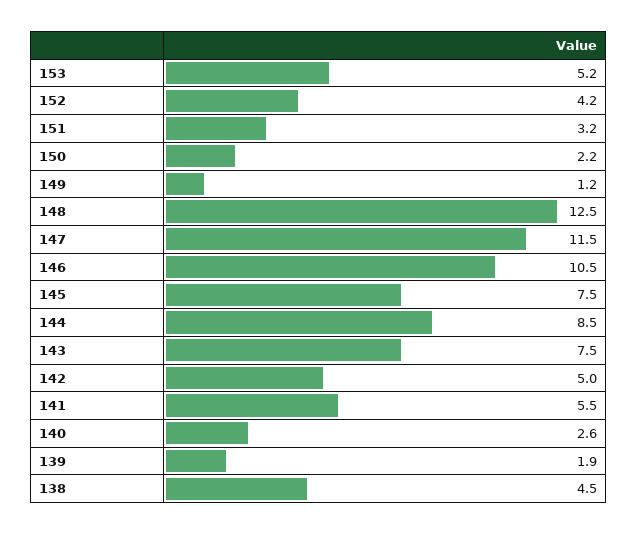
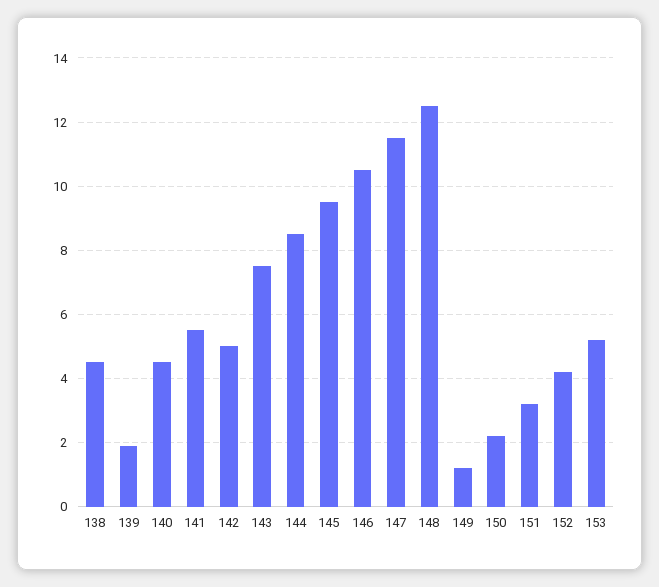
  {
    "153": 5.2,
    "152": 4.2,
    "151": 3.2,
    "150": 2.2,
    "149": 1.2,
    "148": 12.5,
    "147": 11.5,
    "146": 10.5,
-   "145": 7.5,
+   "145": 9.5,
    "144": 8.5,
    "143": 7.5,
    "142": 5,
    "141": 5.5,
-   "140": 2.6,
+   "140": 4.5,
    "139": 1.9,
    "138": 4.5
  }

